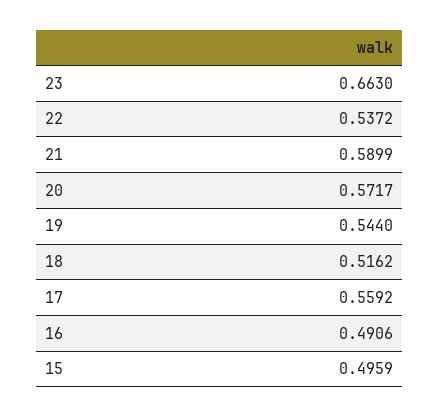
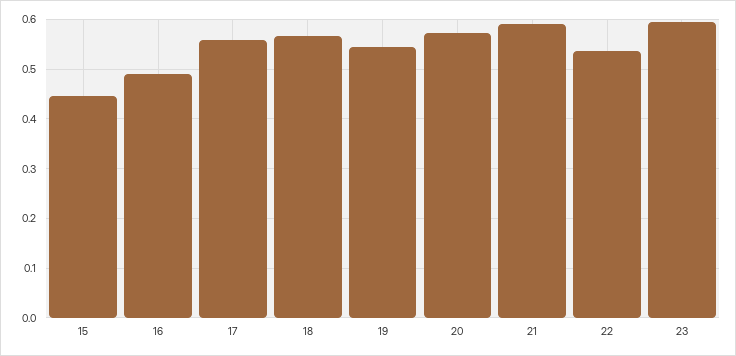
  {
-   "23": 0.663,
+   "23": 0.6,
    "22": 0.5372,
    "21": 0.5899,
    "20": 0.5717,
    "19": 0.544,
-   "18": 0.5162,
+   "18": 0.56,
    "17": 0.5592,
    "16": 0.4906,
-   "15": 0.4959
+   "15": 0.44
  }

